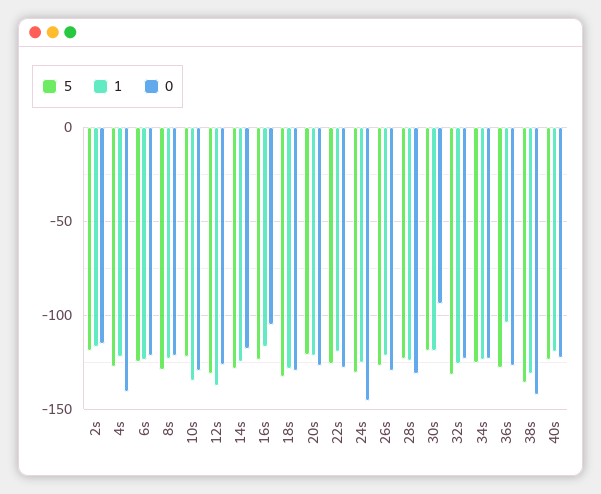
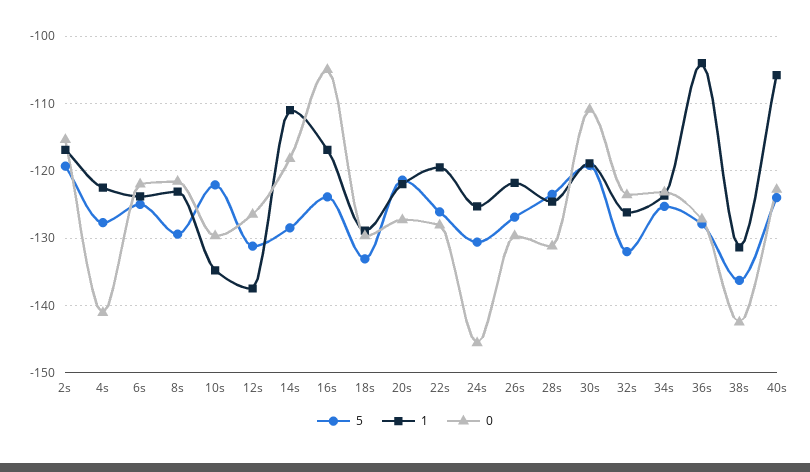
  {
    "5": {
      "2s": -119,
      "4s": -128,
      "6s": -125,
      "8s": -129,
      "10s": -122,
      "12s": -131,
      "14s": -129,
      "16s": -124,
      "18s": -133,
      "20s": -121,
      "22s": -126,
      "24s": -131,
      "26s": -127,
      "28s": -124,
      "30s": -119,
      "32s": -132,
      "34s": -125,
      "36s": -128,
      "38s": -136,
      "40s": -124
    },
    "1": {
      "2s": -117,
      "4s": -123,
      "6s": -124,
      "8s": -123,
      "10s": -135,
      "12s": -138,
-     "14s": -125,
+     "14s": -111,
      "16s": -117,
      "18s": -129,
      "20s": -122,
      "22s": -120,
      "24s": -125,
      "26s": -122,
      "28s": -125,
      "30s": -119,
      "32s": -126,
      "34s": -124,
      "36s": -104,
      "38s": -131,
-     "40s": -120
+     "40s": -106
    },
    "0": {
      "2s": -115,
      "4s": -141,
      "6s": -122,
      "8s": -122,
      "10s": -130,
      "12s": -127,
      "14s": -118,
      "16s": -105,
      "18s": -130,
      "20s": -127,
      "22s": -128,
      "24s": -146,
      "26s": -130,
      "28s": -131,
-     "30s": -95,
+     "30s": -111,
      "32s": -124,
      "34s": -123,
      "36s": -127,
      "38s": -143,
      "40s": -123
    }
  }

